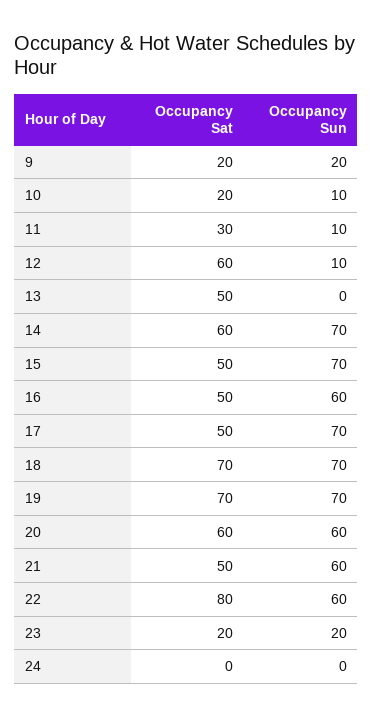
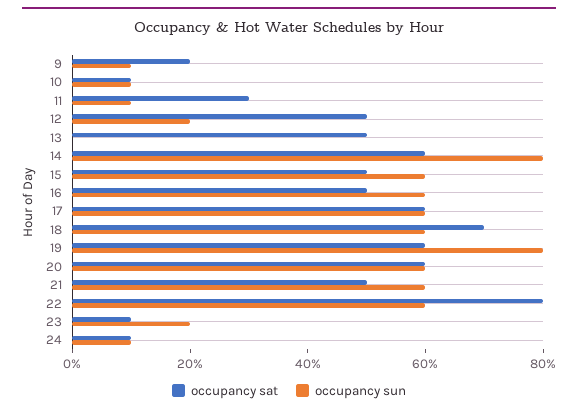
  {
    "Occupancy Sat": {
      "9": 20,
-     "10": 20,
+     "10": 10,
      "11": 30,
-     "12": 60,
+     "12": 50,
      "13": 50,
      "14": 60,
      "15": 50,
      "16": 50,
-     "17": 50,
+     "17": 60,
      "18": 70,
-     "19": 70,
+     "19": 60,
      "20": 60,
      "21": 50,
      "22": 80,
-     "23": 20,
+     "23": 10,
-     "24": 0
+     "24": 10
    },
    "Occupancy Sun": {
-     "9": 20,
+     "9": 10,
      "10": 10,
      "11": 10,
-     "12": 10,
+     "12": 20,
      "13": 0,
-     "14": 70,
+     "14": 80,
-     "15": 70,
+     "15": 60,
      "16": 60,
-     "17": 70,
+     "17": 60,
-     "18": 70,
+     "18": 60,
-     "19": 70,
+     "19": 80,
      "20": 60,
      "21": 60,
      "22": 60,
      "23": 20,
-     "24": 0
+     "24": 10
    }
  }

